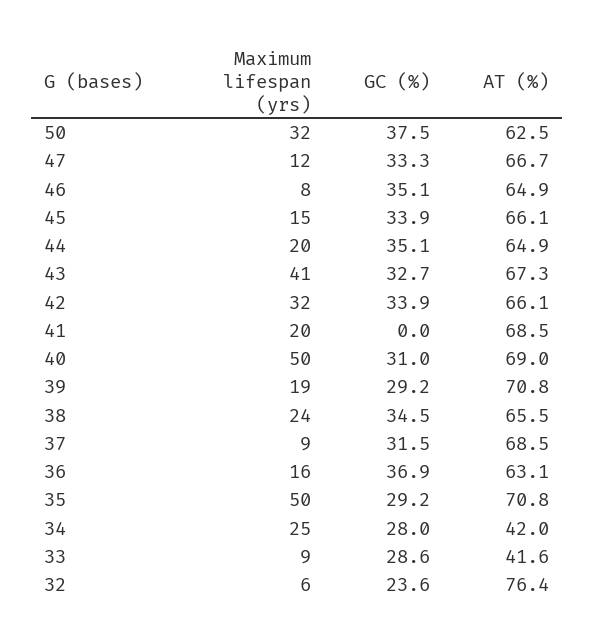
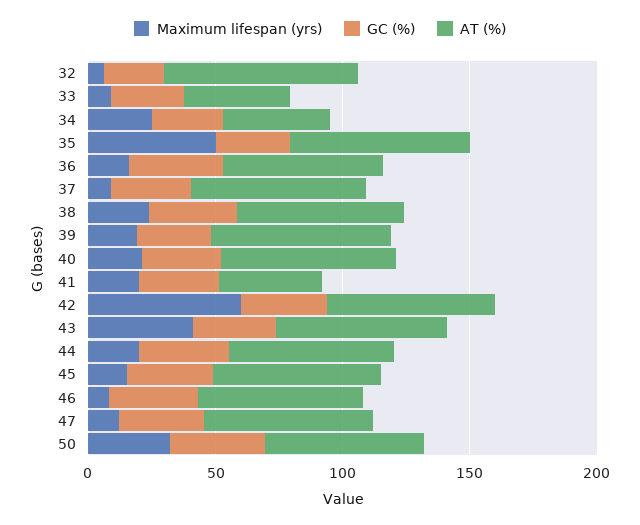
  {
    "Maximum lifespan (yrs)": {
      "50": 32,
      "47": 12,
      "46": 8,
      "45": 15,
      "44": 20,
      "43": 41,
-     "42": 32,
+     "42": 60,
      "41": 20,
-     "40": 50,
+     "40": 20,
      "39": 19,
      "38": 24,
      "37": 9,
      "36": 16,
      "35": 50,
      "34": 25,
      "33": 9,
      "32": 6
    },
    "GC (%)": {
      "50": 37.5,
      "47": 33.3,
      "46": 35.1,
      "45": 33.9,
      "44": 35.1,
      "43": 32.7,
      "42": 33.9,
-     "41": 0,
+     "41": 30,
      "40": 31,
      "39": 29.2,
      "38": 34.5,
      "37": 31.5,
      "36": 36.9,
      "35": 29.2,
      "34": 28,
      "33": 28.6,
      "32": 23.6
    },
    "AT (%)": {
      "50": 62.5,
      "47": 66.7,
      "46": 64.9,
      "45": 66.1,
      "44": 64.9,
      "43": 67.3,
      "42": 66.1,
-     "41": 68.5,
+     "41": 40,
      "40": 69,
      "39": 70.8,
      "38": 65.5,
      "37": 68.5,
      "36": 63.1,
      "35": 70.8,
      "34": 42,
      "33": 41.6,
      "32": 76.4
    }
  }

